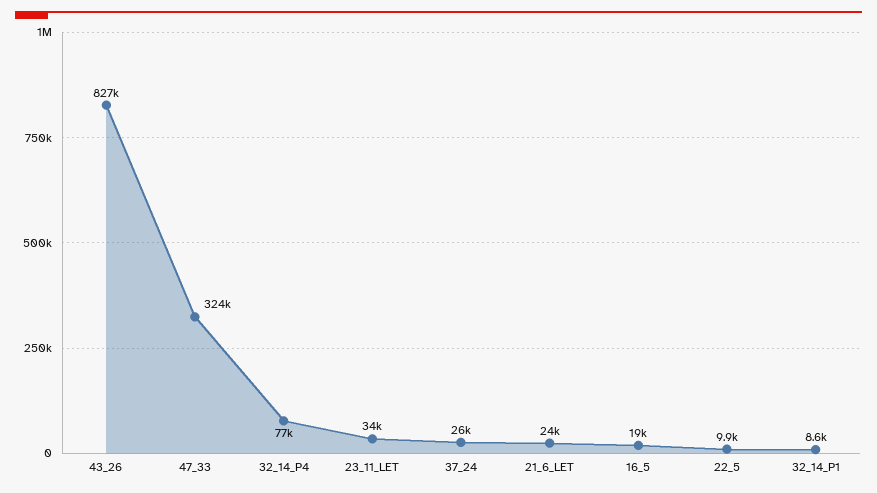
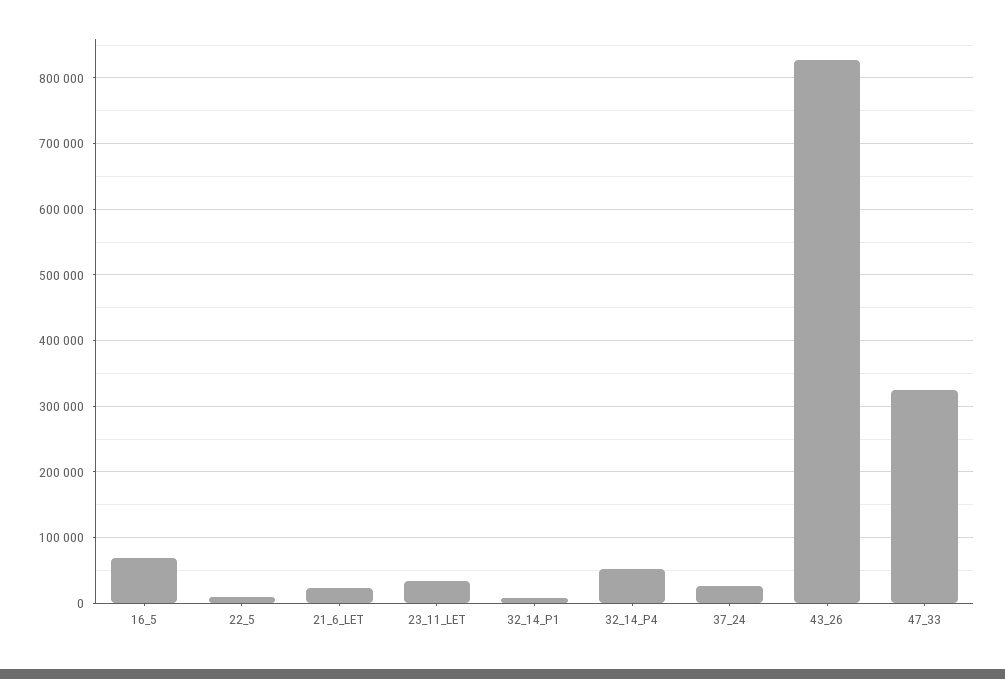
  {
    "43_26": 827000,
    "47_33": 324000,
-   "32_14_P4": 77000,
+   "32_14_P4": 50000,
    "23_11_LET": 34000,
    "37_24": 26000,
    "21_6_LET": 24000,
-   "16_5": 19000,
+   "16_5": 70000,
    "22_5": 9900,
    "32_14_P1": 8600
  }

